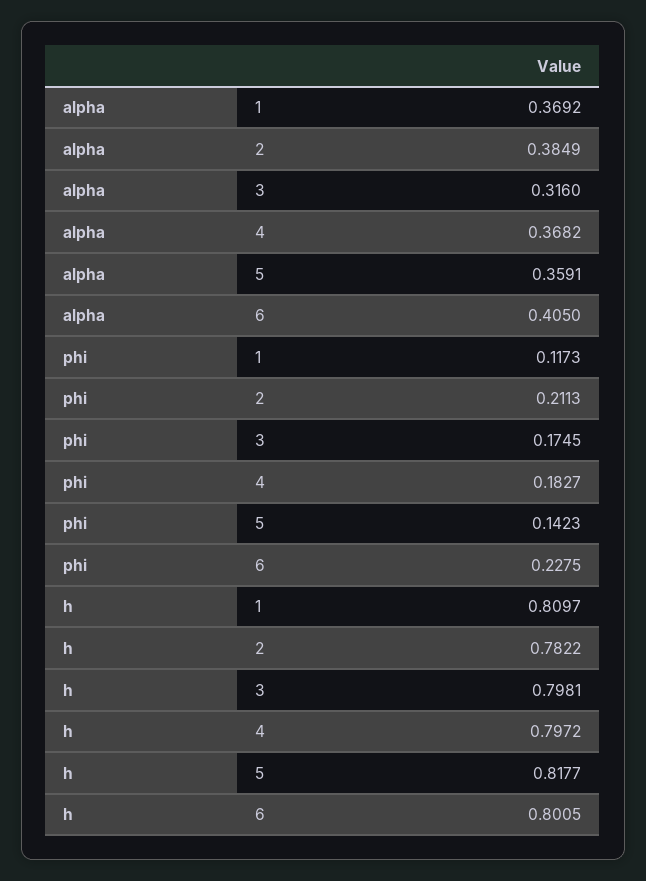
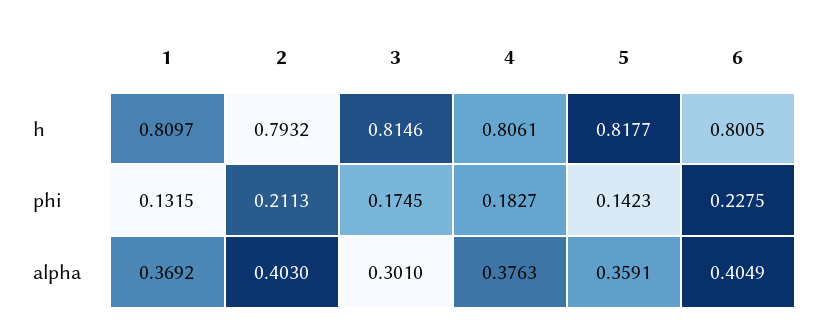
  {
    "alpha": {
      "1": 0.3692,
-     "2": 0.3849,
+     "2": 0.403,
-     "3": 0.316,
+     "3": 0.301,
-     "4": 0.3682,
+     "4": 0.3763,
      "5": 0.3591,
-     "6": 0.405
+     "6": 0.4049
    },
    "phi": {
-     "1": 0.1173,
+     "1": 0.1315,
      "2": 0.2113,
      "3": 0.1745,
      "4": 0.1827,
      "5": 0.1423,
      "6": 0.2275
    },
    "h": {
      "1": 0.8097,
-     "2": 0.7822,
+     "2": 0.7932,
-     "3": 0.7981,
+     "3": 0.8146,
-     "4": 0.7972,
+     "4": 0.8061,
      "5": 0.8177,
      "6": 0.8005
    }
  }

